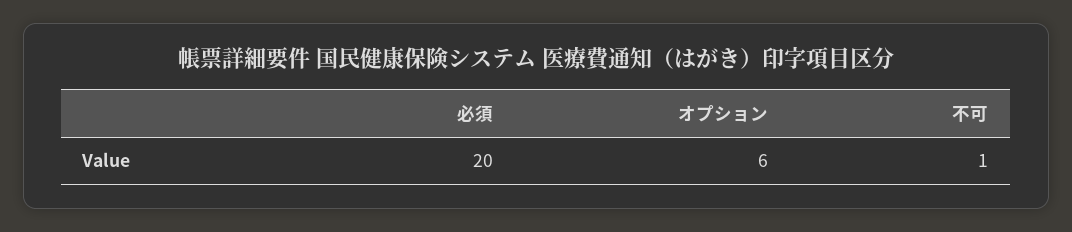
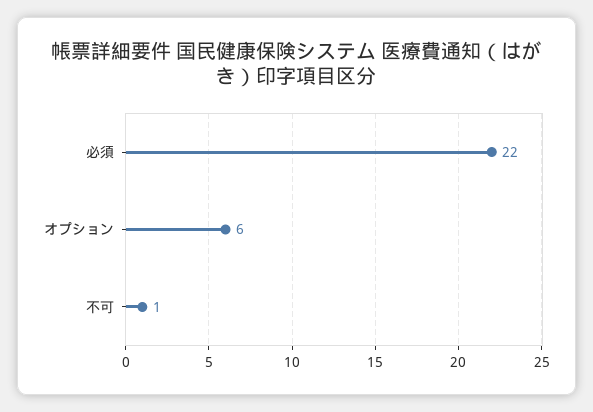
  {
-   "必須": 20,
+   "必須": 22,
    "オプション": 6,
    "不可": 1
  }

